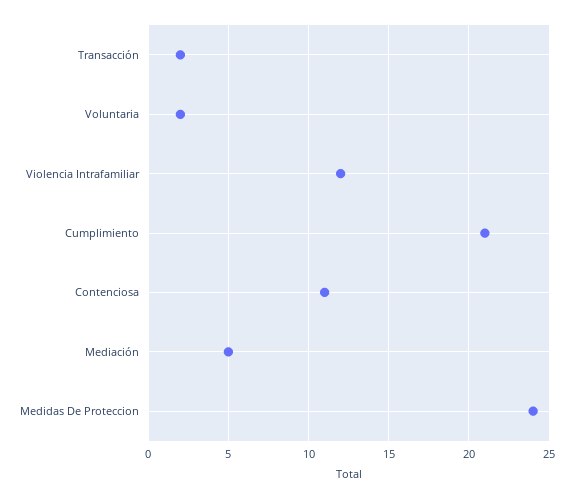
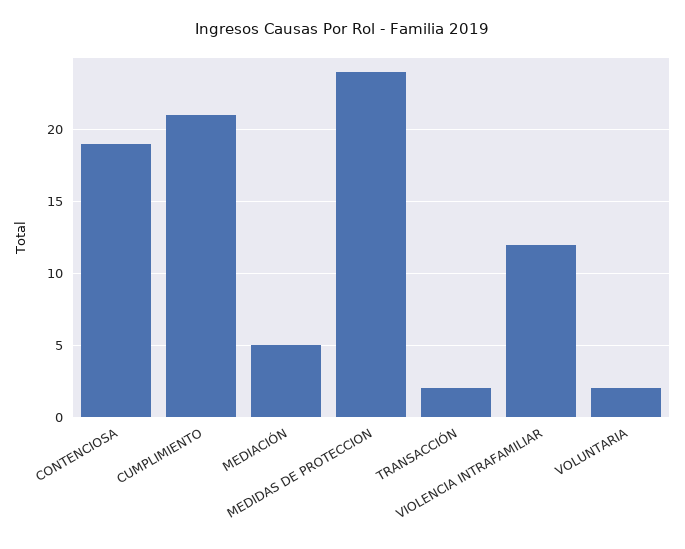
  {
    "Transacción": 2,
    "Voluntaria": 2,
    "Violencia Intrafamiliar": 12,
    "Cumplimiento": 21,
-   "Contenciosa": 11,
+   "Contenciosa": 19,
    "Mediación": 5,
    "Medidas De Proteccion": 24
  }

